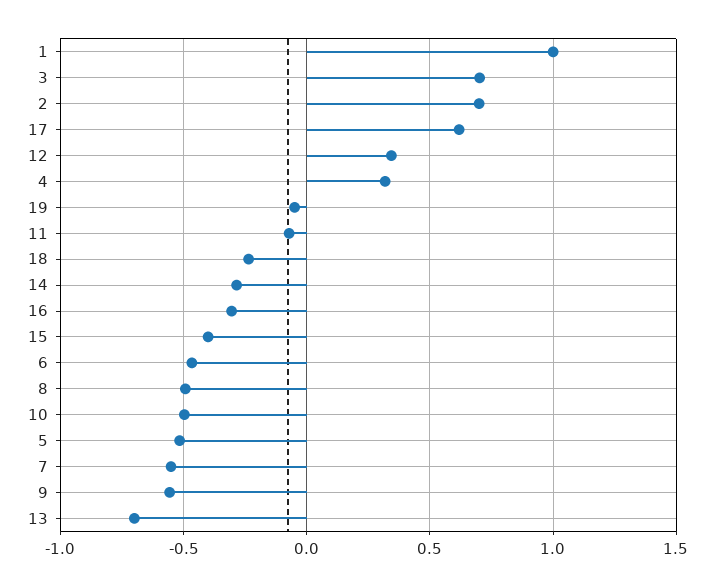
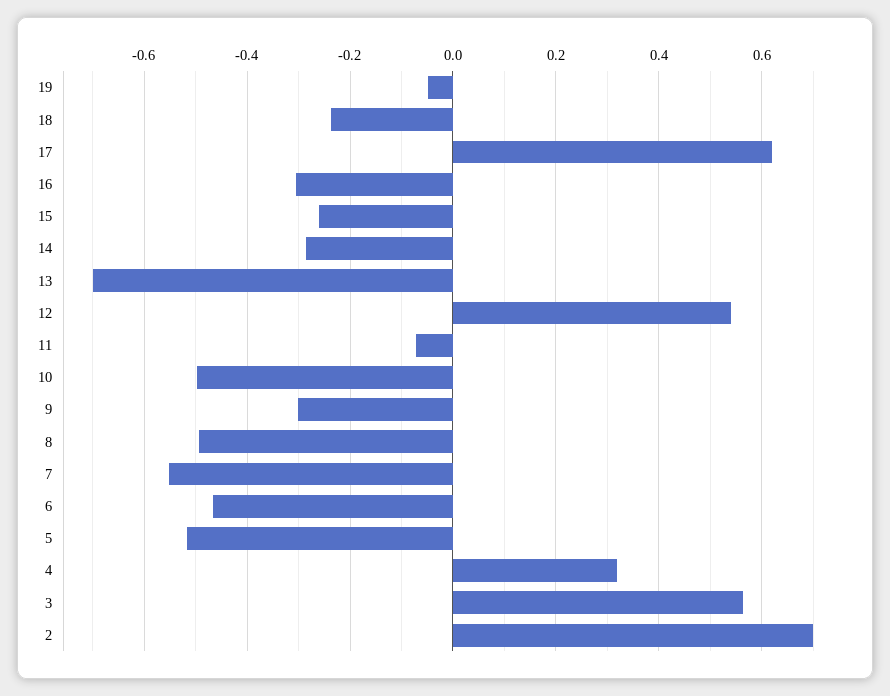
  {
-   "1": 1,
-   "3": 0.7,
+   "3": 0.56,
    "2": 0.7,
    "17": 0.62,
-   "12": 0.35,
+   "12": 0.54,
    "4": 0.32,
    "19": -0.04,
    "11": -0.08,
    "18": -0.24,
    "14": -0.28,
    "16": -0.3,
-   "15": -0.4,
+   "15": -0.26,
    "6": -0.46,
    "8": -0.5,
    "10": -0.5,
    "5": -0.52,
    "7": -0.56,
-   "9": -0.55,
+   "9": -0.3,
    "13": -0.7
  }

